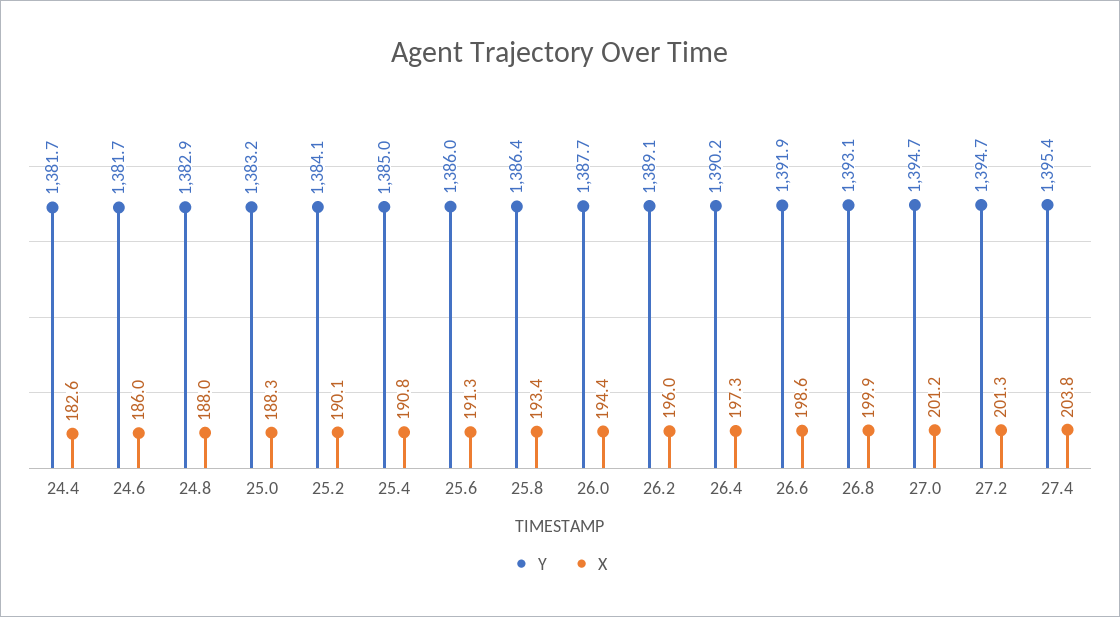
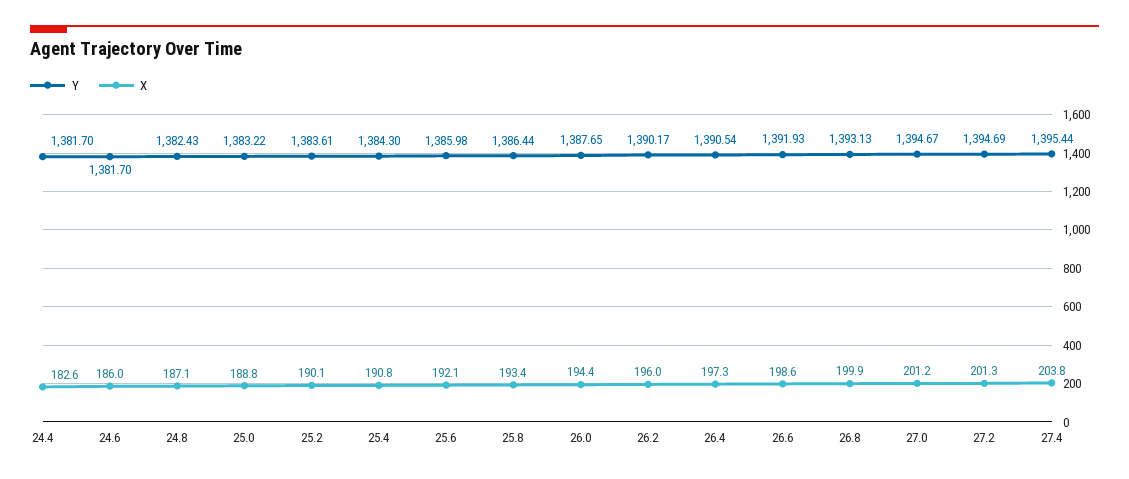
  {
    "Y": {
      "24.4": 1381.7,
      "24.6": 1381.7,
-     "24.8": 1382.9,
+     "24.8": 1382.43,
      "25.0": 1383.22,
-     "25.2": 1384.1,
+     "25.2": 1383.61,
-     "25.4": 1385,
+     "25.4": 1384.3,
      "25.6": 1385.98,
      "25.8": 1386.44,
      "26.0": 1387.65,
-     "26.2": 1389.1,
+     "26.2": 1390.17,
-     "26.4": 1390.2,
+     "26.4": 1390.54,
      "26.6": 1391.93,
      "26.8": 1393.13,
      "27.0": 1394.67,
      "27.2": 1394.69,
      "27.4": 1395.44
    },
    "X": {
      "24.4": 182.6,
      "24.6": 186,
-     "24.8": 188,
+     "24.8": 187.1,
-     "25.0": 188.3,
+     "25.0": 188.8,
      "25.2": 190.1,
      "25.4": 190.8,
-     "25.6": 191.3,
+     "25.6": 192.1,
      "25.8": 193.4,
      "26.0": 194.4,
      "26.2": 196,
      "26.4": 197.3,
      "26.6": 198.6,
      "26.8": 199.9,
      "27.0": 201.2,
      "27.2": 201.3,
      "27.4": 203.8
    }
  }

